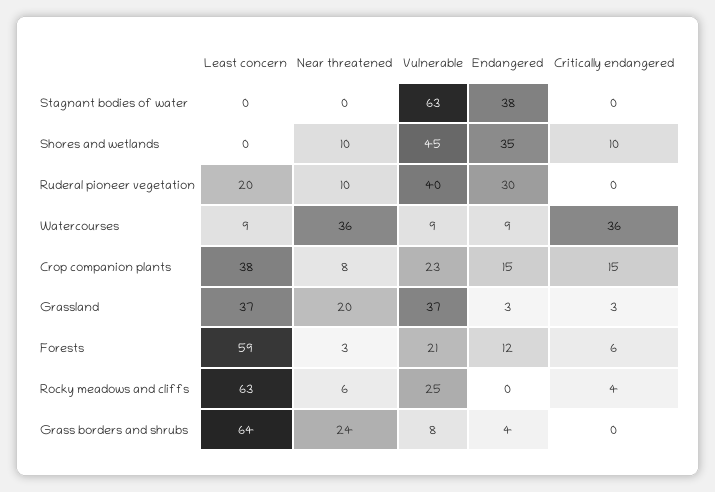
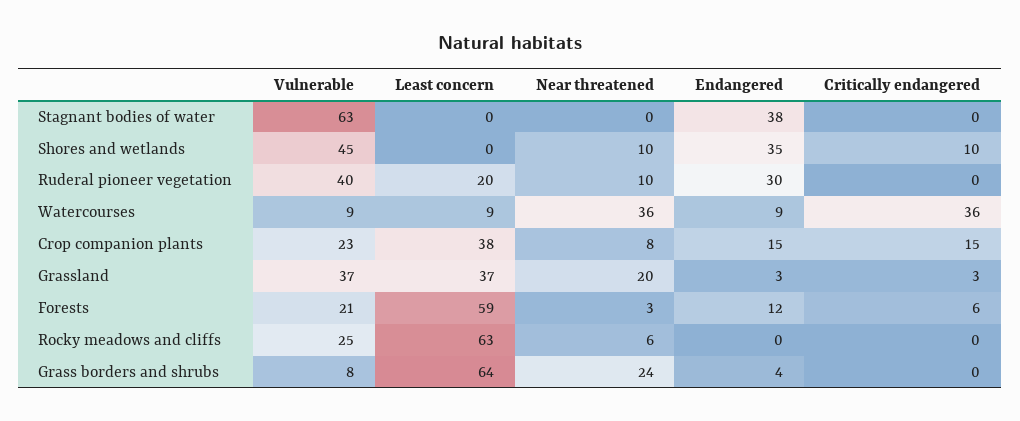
  {
    "Least concern": {
      "Stagnant bodies of water": 0,
      "Shores and wetlands": 0,
      "Ruderal pioneer vegetation": 20,
      "Watercourses": 9,
      "Crop companion plants": 38,
      "Grassland": 37,
      "Forests": 59,
      "Rocky meadows and cliffs": 63,
      "Grass borders and shrubs": 64
    },
    "Near threatened": {
      "Stagnant bodies of water": 0,
      "Shores and wetlands": 10,
      "Ruderal pioneer vegetation": 10,
      "Watercourses": 36,
      "Crop companion plants": 8,
      "Grassland": 20,
      "Forests": 3,
      "Rocky meadows and cliffs": 6,
      "Grass borders and shrubs": 24
    },
    "Vulnerable": {
      "Stagnant bodies of water": 63,
      "Shores and wetlands": 45,
      "Ruderal pioneer vegetation": 40,
      "Watercourses": 9,
      "Crop companion plants": 23,
      "Grassland": 37,
      "Forests": 21,
      "Rocky meadows and cliffs": 25,
      "Grass borders and shrubs": 8
    },
    "Endangered": {
      "Stagnant bodies of water": 38,
      "Shores and wetlands": 35,
      "Ruderal pioneer vegetation": 30,
      "Watercourses": 9,
      "Crop companion plants": 15,
      "Grassland": 3,
      "Forests": 12,
      "Rocky meadows and cliffs": 0,
      "Grass borders and shrubs": 4
    },
    "Critically endangered": {
      "Stagnant bodies of water": 0,
      "Shores and wetlands": 10,
      "Ruderal pioneer vegetation": 0,
      "Watercourses": 36,
      "Crop companion plants": 15,
      "Grassland": 3,
      "Forests": 6,
-     "Rocky meadows and cliffs": 4,
+     "Rocky meadows and cliffs": 0,
      "Grass borders and shrubs": 0
    }
  }

